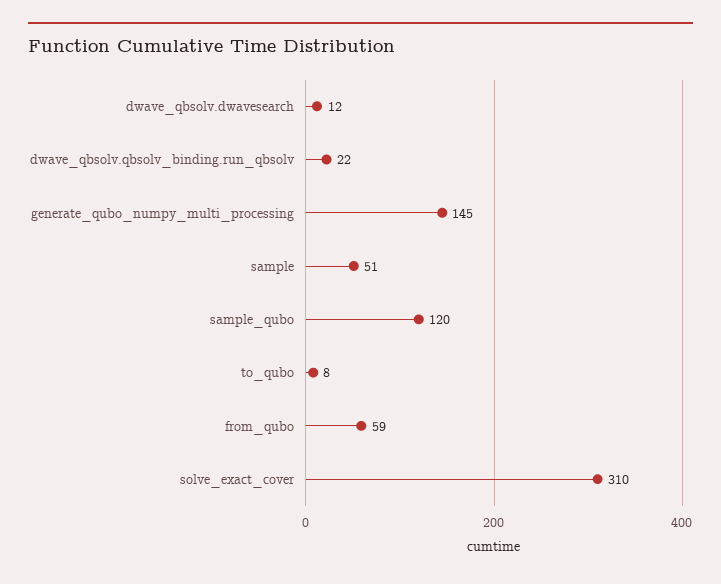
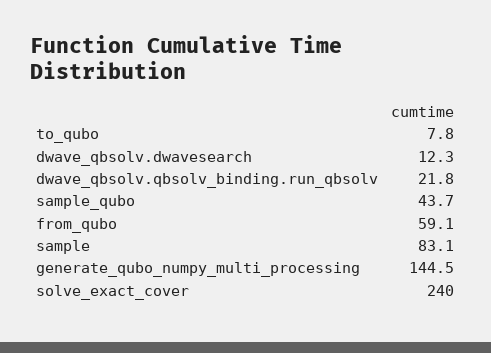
  {
    "dwave_qbsolv.dwavesearch": 12.3,
    "dwave_qbsolv.qbsolv_binding.run_qbsolv": 21.8,
    "generate_qubo_numpy_multi_processing": 144.5,
-   "sample": 51,
+   "sample": 83.1,
-   "sample_qubo": 120,
+   "sample_qubo": 43.7,
    "to_qubo": 7.8,
    "from_qubo": 59.1,
-   "solve_exact_cover": 310
+   "solve_exact_cover": 240
  }

